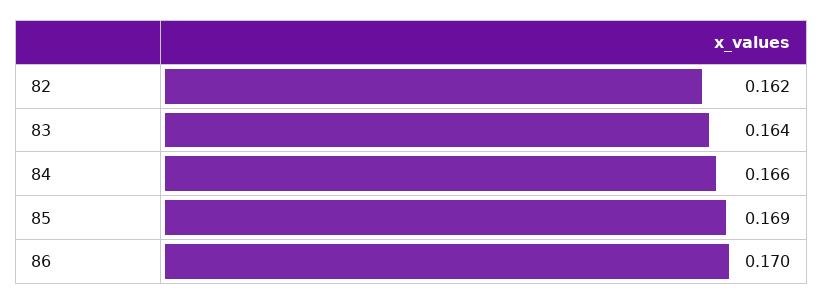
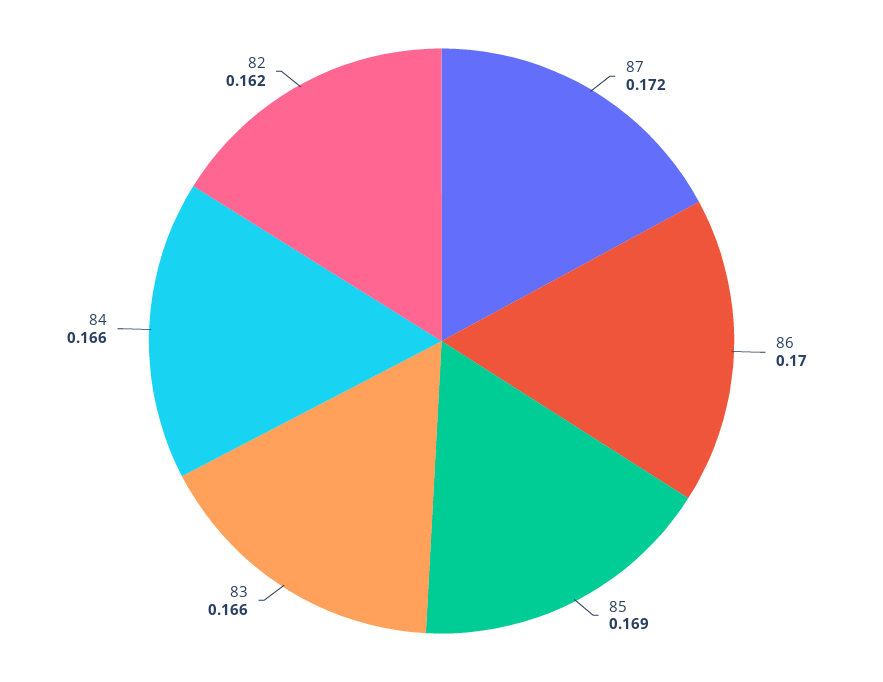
  {
    "82": 0.162,
-   "83": 0.164,
+   "83": 0.166,
    "84": 0.166,
    "85": 0.169,
-   "86": 0.17
+   "86": 0.17,
+   "87": 0.172
  }

